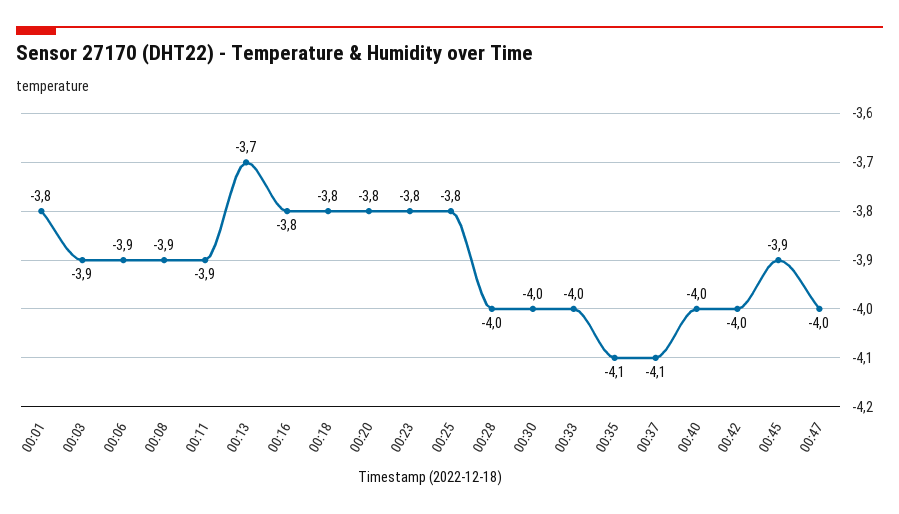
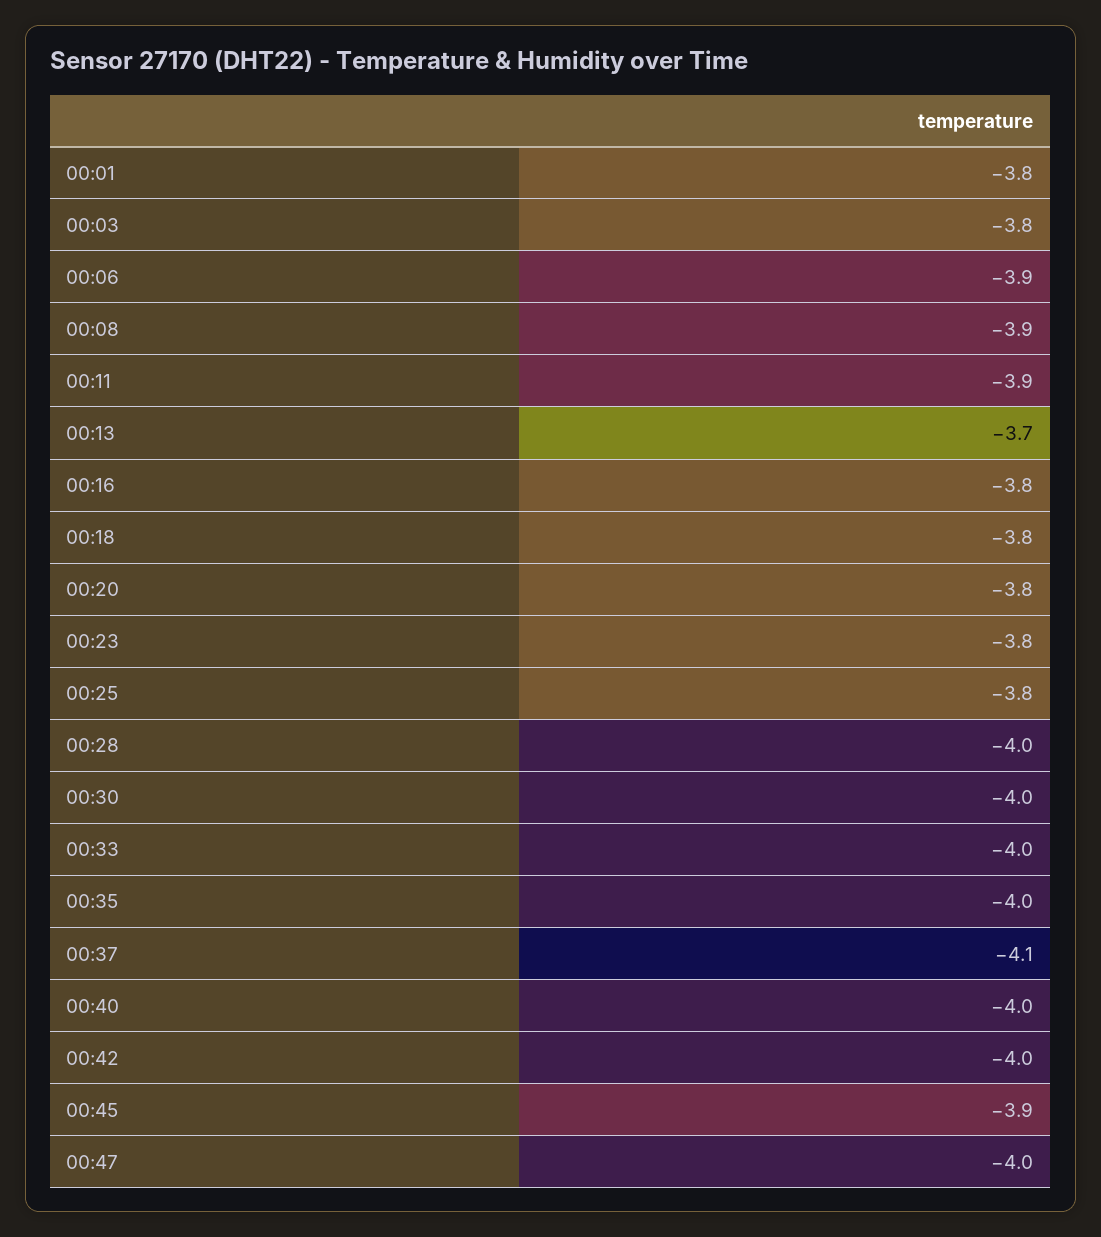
  {
    "00:01": -3.8,
-   "00:03": -3.9,
+   "00:03": -3.8,
    "00:06": -3.9,
    "00:08": -3.9,
    "00:11": -3.9,
    "00:13": -3.7,
    "00:16": -3.8,
    "00:18": -3.8,
    "00:20": -3.8,
    "00:23": -3.8,
    "00:25": -3.8,
    "00:28": -4,
    "00:30": -4,
    "00:33": -4,
-   "00:35": -4.1,
+   "00:35": -4,
    "00:37": -4.1,
    "00:40": -4,
    "00:42": -4,
    "00:45": -3.9,
    "00:47": -4
  }

